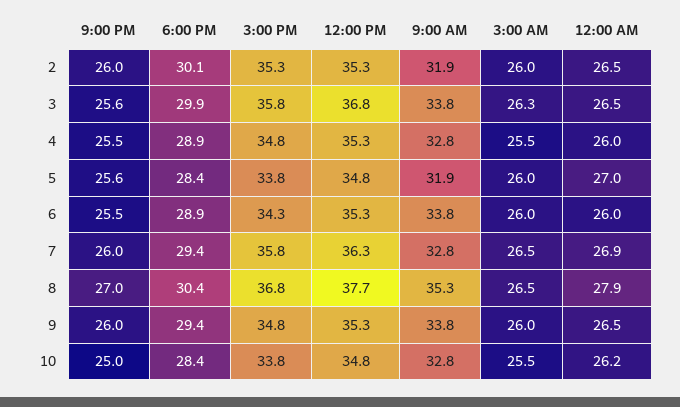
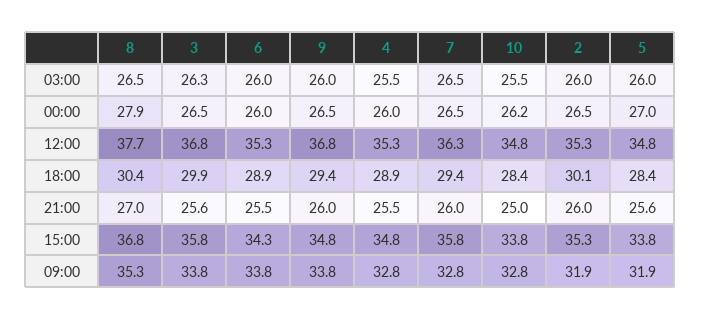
  {
    "9:00 PM": {
      "2": 26,
      "3": 25.6,
      "4": 25.5,
      "5": 25.6,
      "6": 25.5,
      "7": 26,
      "8": 27,
      "9": 26,
      "10": 25
    },
    "6:00 PM": {
      "2": 30.1,
      "3": 29.9,
      "4": 28.9,
      "5": 28.4,
      "6": 28.9,
      "7": 29.4,
      "8": 30.4,
      "9": 29.4,
      "10": 28.4
    },
    "3:00 PM": {
      "2": 35.3,
      "3": 35.8,
      "4": 34.8,
      "5": 33.8,
      "6": 34.3,
      "7": 35.8,
      "8": 36.8,
      "9": 34.8,
      "10": 33.8
    },
    "12:00 PM": {
      "2": 35.3,
      "3": 36.8,
      "4": 35.3,
      "5": 34.8,
      "6": 35.3,
      "7": 36.3,
      "8": 37.7,
-     "9": 35.3,
+     "9": 36.8,
      "10": 34.8
    },
    "9:00 AM": {
      "2": 31.9,
      "3": 33.8,
      "4": 32.8,
      "5": 31.9,
      "6": 33.8,
      "7": 32.8,
      "8": 35.3,
      "9": 33.8,
      "10": 32.8
    },
    "3:00 AM": {
      "2": 26,
      "3": 26.3,
      "4": 25.5,
      "5": 26,
      "6": 26,
      "7": 26.5,
      "8": 26.5,
      "9": 26,
      "10": 25.5
    },
    "12:00 AM": {
      "2": 26.5,
      "3": 26.5,
      "4": 26,
      "5": 27,
      "6": 26,
-     "7": 26.9,
+     "7": 26.5,
      "8": 27.9,
      "9": 26.5,
      "10": 26.2
    }
  }

